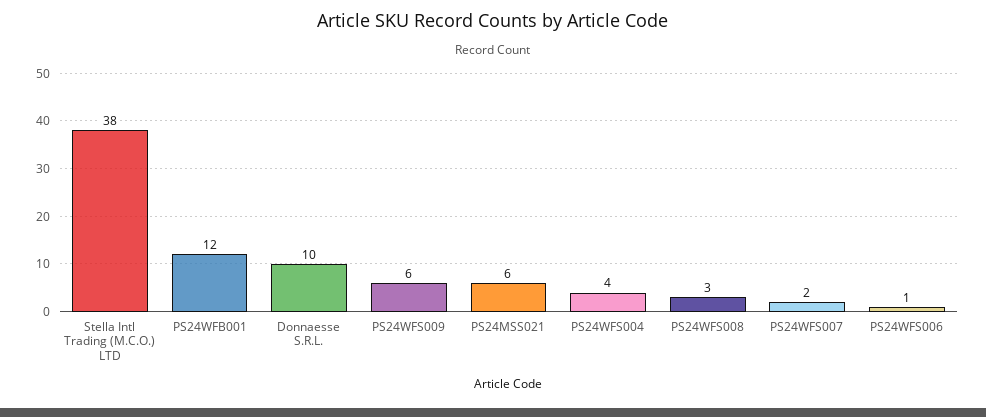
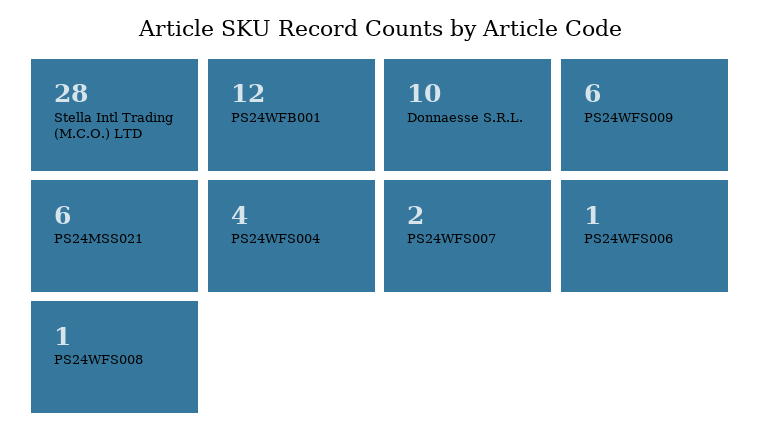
  {
-   "Stella Intl Trading (M.C.O.) LTD": 38,
+   "Stella Intl Trading (M.C.O.) LTD": 28,
    "PS24WFB001": 12,
    "Donnaesse S.R.L.": 10,
    "PS24WFS009": 6,
    "PS24MSS021": 6,
    "PS24WFS004": 4,
-   "PS24WFS008": 3,
+   "PS24WFS008": 1,
    "PS24WFS007": 2,
    "PS24WFS006": 1
  }

